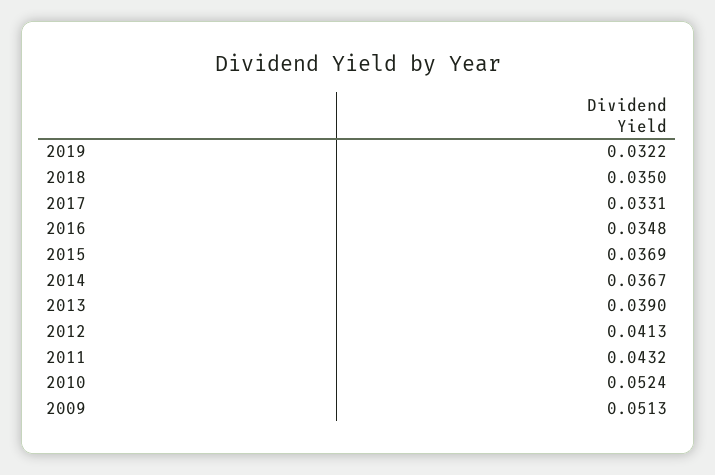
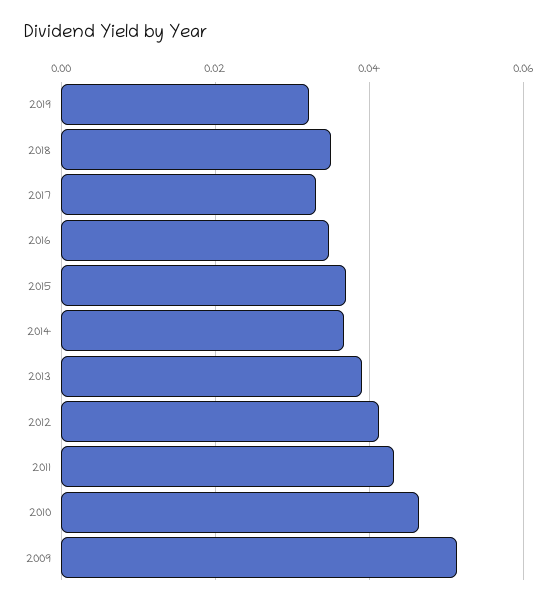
  {
    "2019": 0.0322,
    "2018": 0.035,
    "2017": 0.0331,
    "2016": 0.0348,
    "2015": 0.0369,
    "2014": 0.0367,
    "2013": 0.039,
    "2012": 0.0413,
    "2011": 0.0432,
-   "2010": 0.0524,
+   "2010": 0.046,
    "2009": 0.0513
  }

